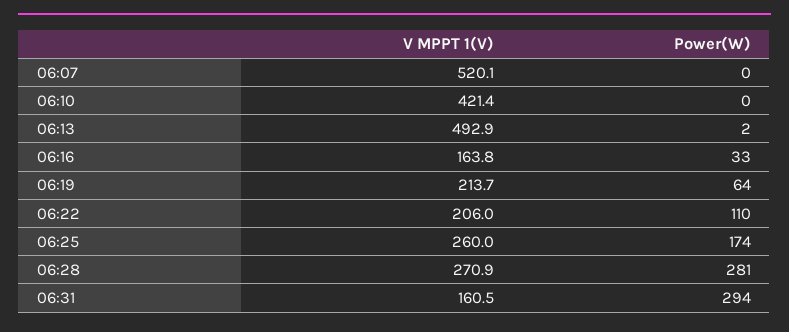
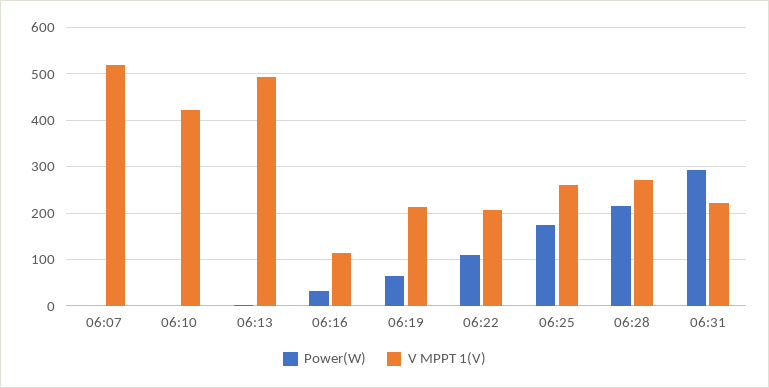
  {
    "V MPPT 1(V)": {
      "06:07": 520.1,
      "06:10": 421.4,
      "06:13": 492.9,
-     "06:16": 163.8,
+     "06:16": 120,
      "06:19": 213.7,
      "06:22": 206,
      "06:25": 260,
      "06:28": 270.9,
-     "06:31": 160.5
+     "06:31": 220
    },
    "Power(W)": {
      "06:07": 0,
      "06:10": 0,
      "06:13": 2,
      "06:16": 33,
      "06:19": 64,
      "06:22": 110,
      "06:25": 174,
-     "06:28": 281,
+     "06:28": 220,
      "06:31": 294
    }
  }

